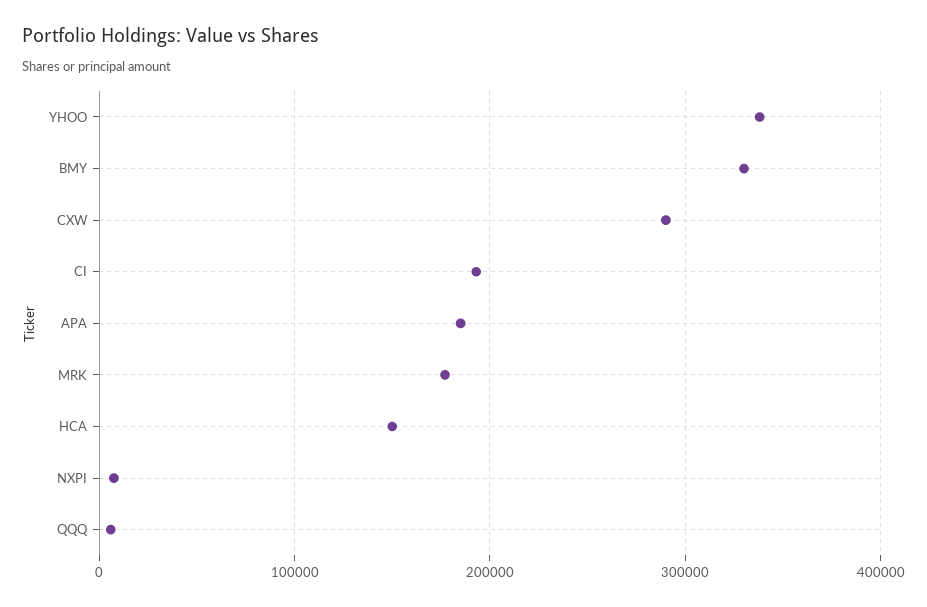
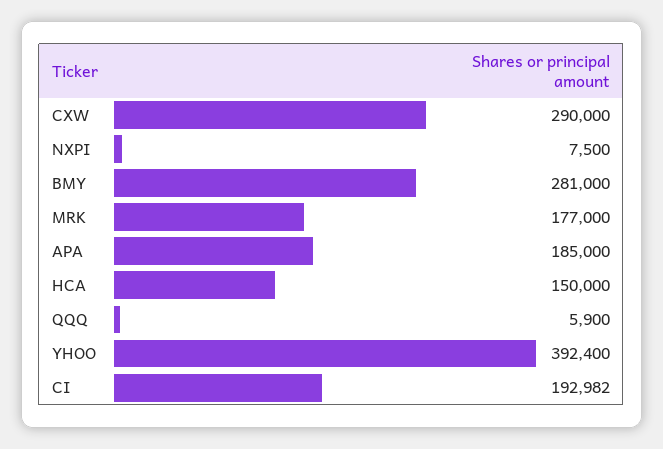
  {
-   "YHOO": 340000,
+   "YHOO": 392400,
-   "BMY": 330000,
+   "BMY": 281000,
    "CXW": 290000,
    "CI": 192982,
    "APA": 185000,
    "MRK": 177000,
    "HCA": 150000,
    "NXPI": 7500,
    "QQQ": 5900
  }

